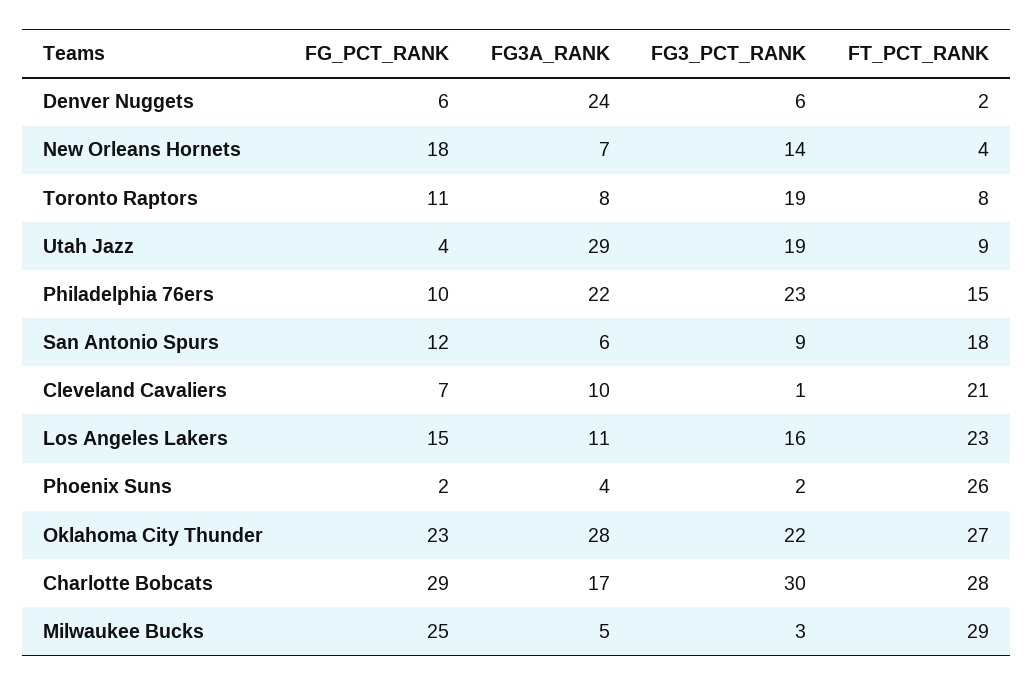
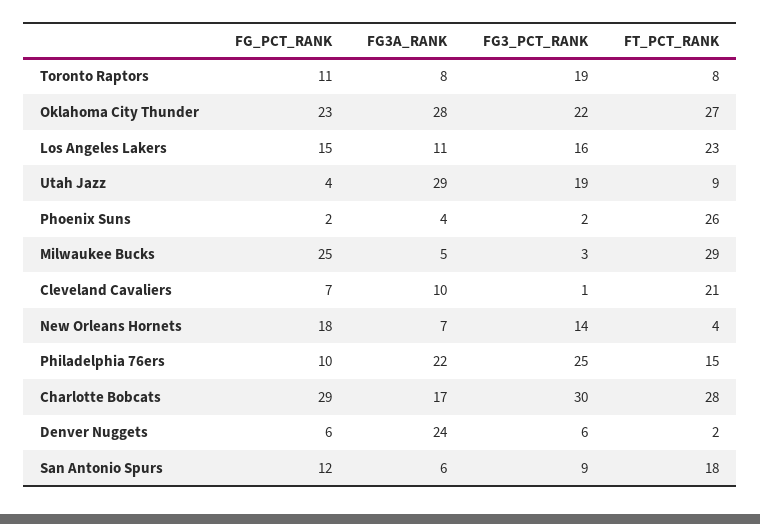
  {
    "FG_PCT_RANK": {
      "Denver Nuggets": 6,
      "New Orleans Hornets": 18,
      "Toronto Raptors": 11,
      "Utah Jazz": 4,
      "Philadelphia 76ers": 10,
      "San Antonio Spurs": 12,
      "Cleveland Cavaliers": 7,
      "Los Angeles Lakers": 15,
      "Phoenix Suns": 2,
      "Oklahoma City Thunder": 23,
      "Charlotte Bobcats": 29,
      "Milwaukee Bucks": 25
    },
    "FG3A_RANK": {
      "Denver Nuggets": 24,
      "New Orleans Hornets": 7,
      "Toronto Raptors": 8,
      "Utah Jazz": 29,
      "Philadelphia 76ers": 22,
      "San Antonio Spurs": 6,
      "Cleveland Cavaliers": 10,
      "Los Angeles Lakers": 11,
      "Phoenix Suns": 4,
      "Oklahoma City Thunder": 28,
      "Charlotte Bobcats": 17,
      "Milwaukee Bucks": 5
    },
    "FG3_PCT_RANK": {
      "Denver Nuggets": 6,
      "New Orleans Hornets": 14,
      "Toronto Raptors": 19,
      "Utah Jazz": 19,
-     "Philadelphia 76ers": 23,
+     "Philadelphia 76ers": 25,
      "San Antonio Spurs": 9,
      "Cleveland Cavaliers": 1,
      "Los Angeles Lakers": 16,
      "Phoenix Suns": 2,
      "Oklahoma City Thunder": 22,
      "Charlotte Bobcats": 30,
      "Milwaukee Bucks": 3
    },
    "FT_PCT_RANK": {
      "Denver Nuggets": 2,
      "New Orleans Hornets": 4,
      "Toronto Raptors": 8,
      "Utah Jazz": 9,
      "Philadelphia 76ers": 15,
      "San Antonio Spurs": 18,
      "Cleveland Cavaliers": 21,
      "Los Angeles Lakers": 23,
      "Phoenix Suns": 26,
      "Oklahoma City Thunder": 27,
      "Charlotte Bobcats": 28,
      "Milwaukee Bucks": 29
    }
  }

